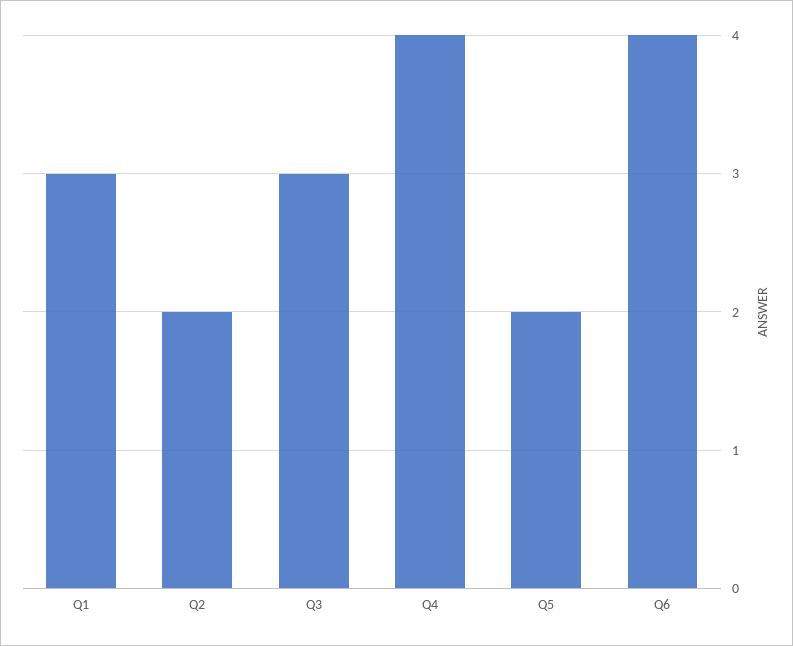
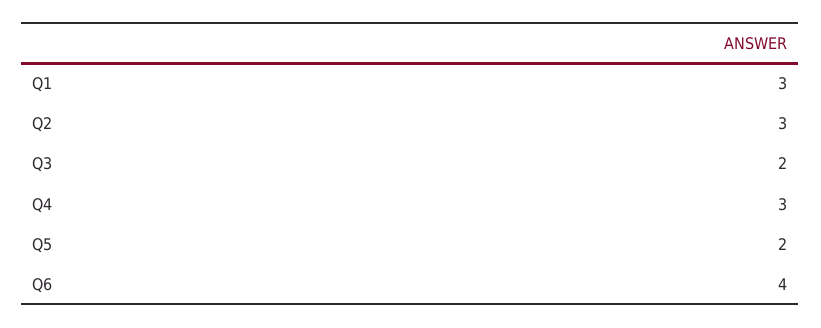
  {
    "Q1": 3,
-   "Q2": 2,
+   "Q2": 3,
-   "Q3": 3,
+   "Q3": 2,
-   "Q4": 4,
+   "Q4": 3,
    "Q5": 2,
    "Q6": 4
  }

